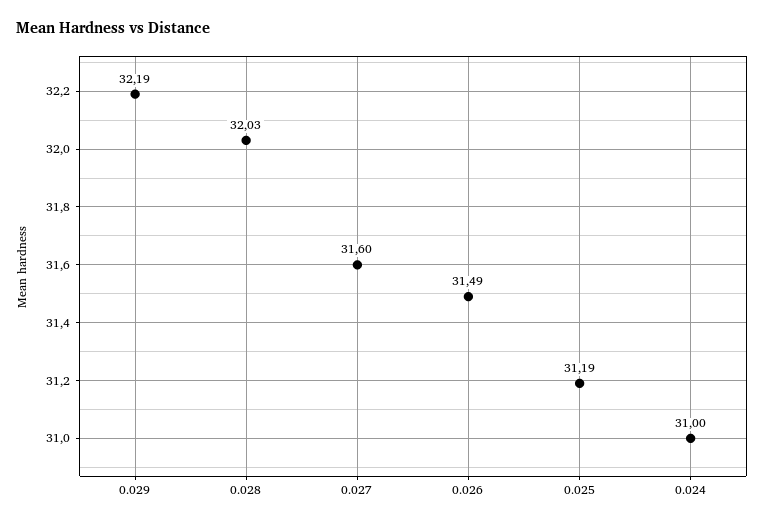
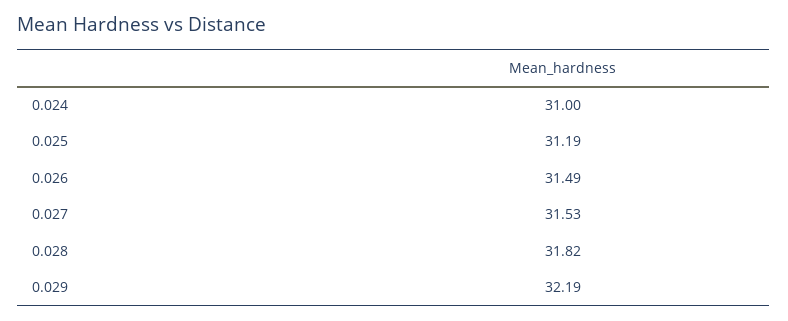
  {
    "0.029": 32.19,
-   "0.028": 32.03,
+   "0.028": 31.82,
-   "0.027": 31.6,
+   "0.027": 31.53,
    "0.026": 31.49,
    "0.025": 31.19,
    "0.024": 31
  }

